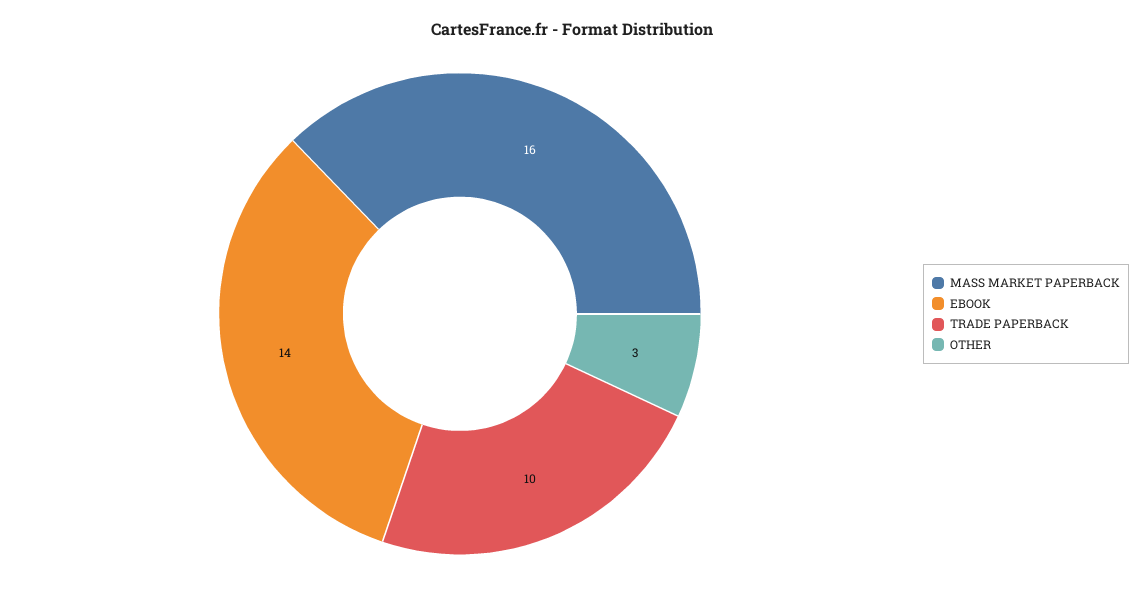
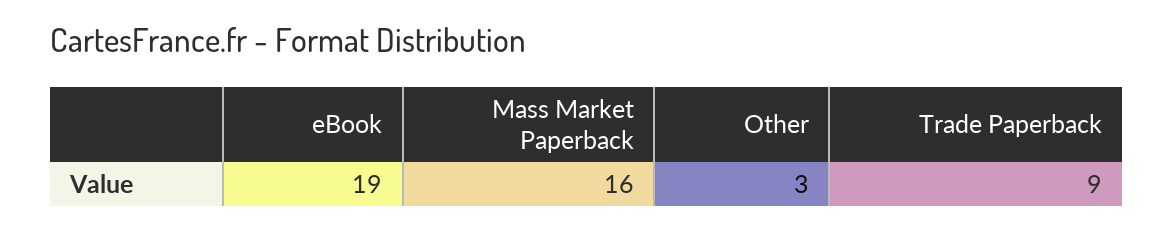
  {
    "MASS MARKET PAPERBACK": 16,
-   "EBOOK": 14,
+   "EBOOK": 19,
-   "TRADE PAPERBACK": 10,
+   "TRADE PAPERBACK": 9,
    "OTHER": 3
  }

